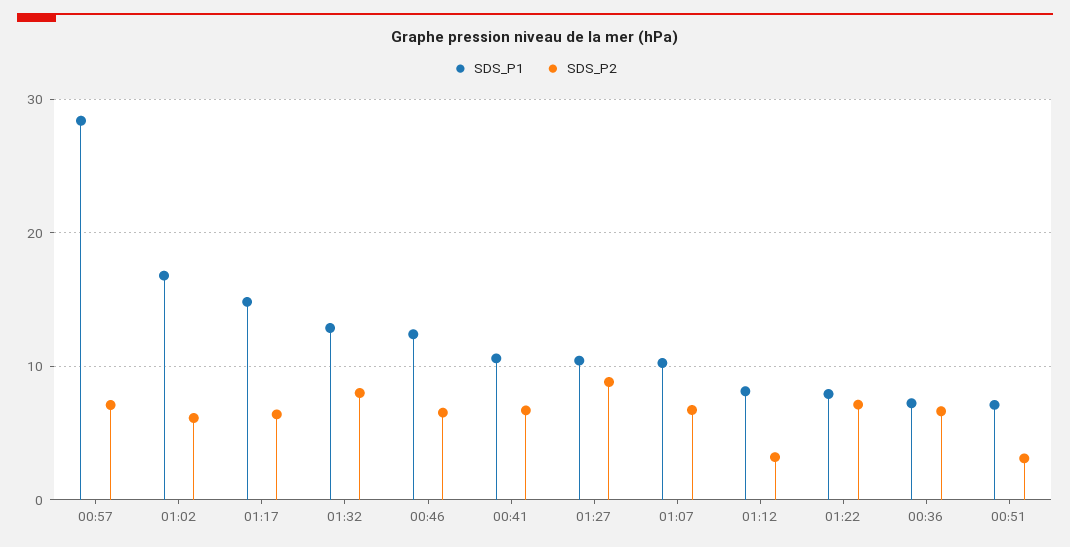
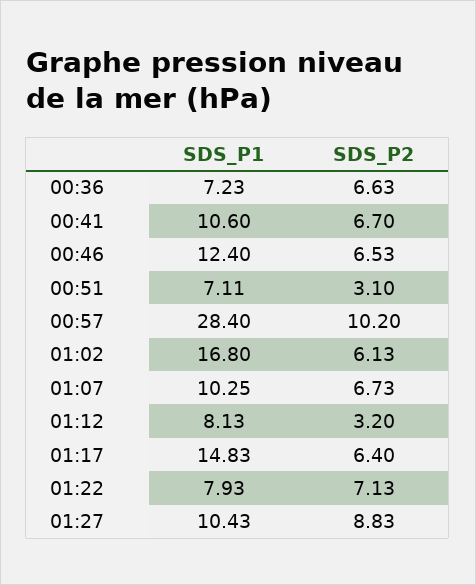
  {
    "SDS_P1": {
      "00:57": 28.4,
      "01:02": 16.8,
      "01:17": 14.83,
-     "01:32": 13,
      "00:46": 12.4,
      "00:41": 10.6,
      "01:27": 10.43,
      "01:07": 10.25,
      "01:12": 8.13,
      "01:22": 7.93,
      "00:36": 7.23,
      "00:51": 7.11
    },
    "SDS_P2": {
-     "00:57": 7,
+     "00:57": 10.2,
      "01:02": 6.13,
      "01:17": 6.4,
-     "01:32": 8,
      "00:46": 6.53,
      "00:41": 6.7,
      "01:27": 8.83,
      "01:07": 6.73,
      "01:12": 3.2,
      "01:22": 7.13,
      "00:36": 6.63,
      "00:51": 3.1
    }
  }

